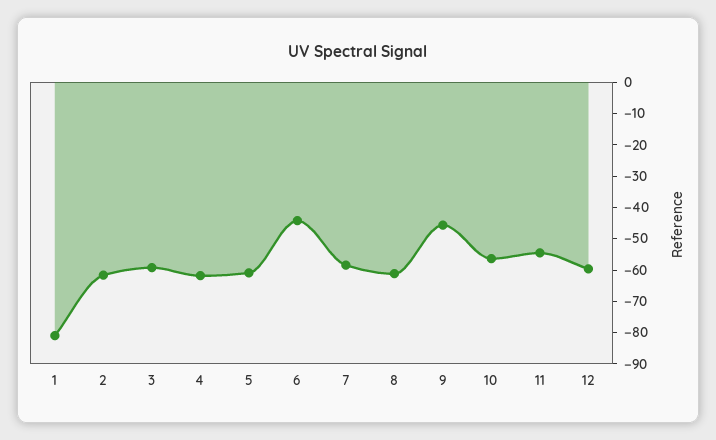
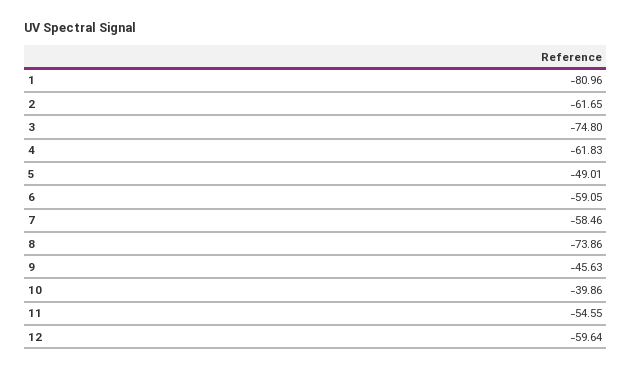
  {
    "1": -80.96,
    "2": -61.65,
-   "3": -60,
+   "3": -74.8,
    "4": -61.83,
-   "5": -60,
+   "5": -49.01,
-   "6": -45,
+   "6": -59.05,
    "7": -58.46,
-   "8": -60,
+   "8": -73.86,
    "9": -45.63,
-   "10": -55,
+   "10": -39.86,
    "11": -54.55,
    "12": -59.64
  }

